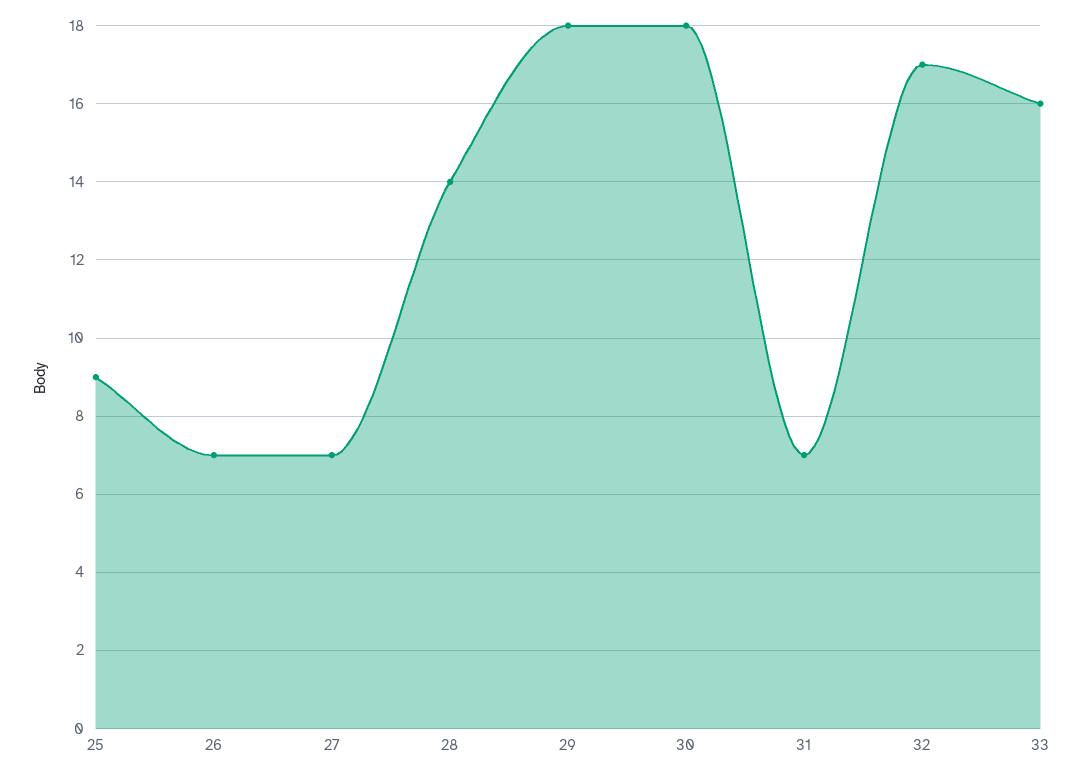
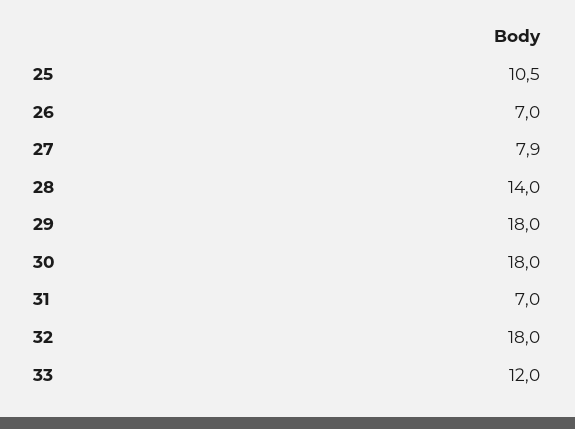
  {
-   "25": 9,
+   "25": 10.5,
    "26": 7,
-   "27": 7,
+   "27": 7.9,
    "28": 14,
    "29": 18,
    "30": 18,
    "31": 7,
-   "32": 17,
+   "32": 18,
-   "33": 16
+   "33": 12
  }

